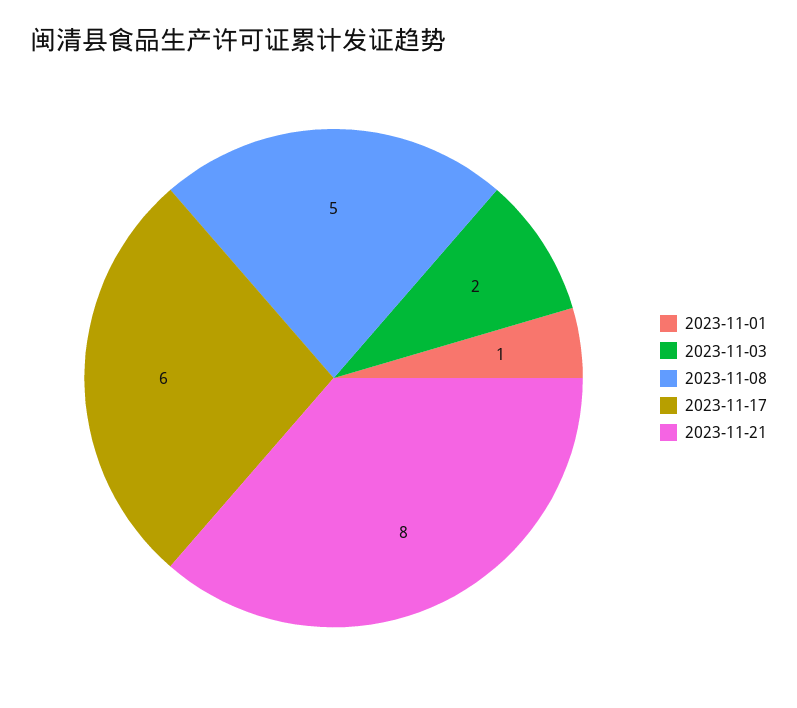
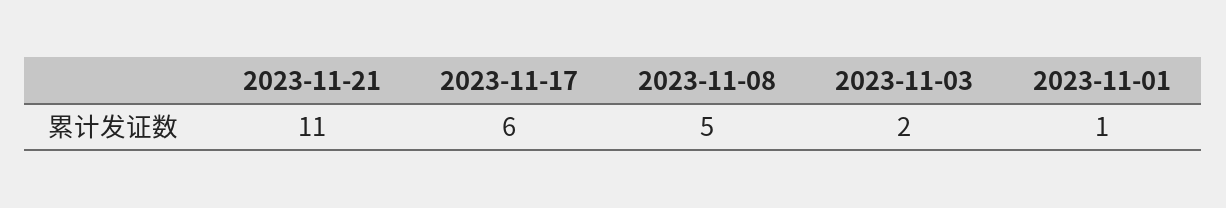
  {
    "2023-11-01": 1,
    "2023-11-03": 2,
    "2023-11-08": 5,
    "2023-11-17": 6,
-   "2023-11-21": 8
+   "2023-11-21": 11
  }

